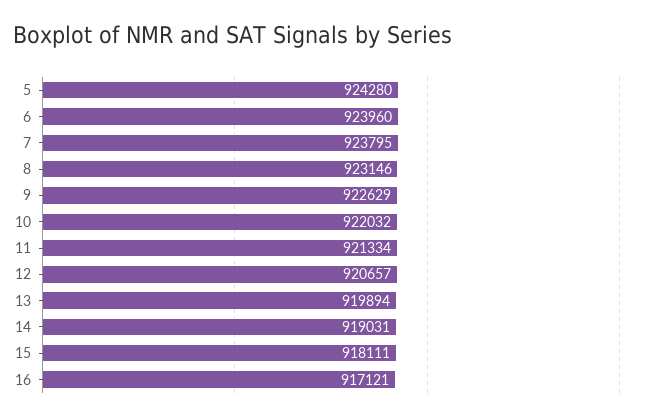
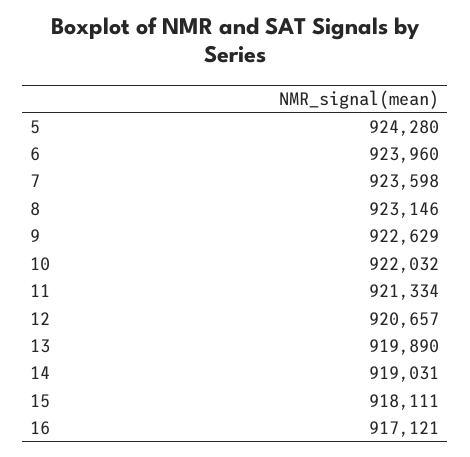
  {
    "5": 924280,
    "6": 923960,
-   "7": 923795,
+   "7": 923598,
    "8": 923146,
    "9": 922629,
    "10": 922032,
    "11": 921334,
    "12": 920657,
-   "13": 919894,
+   "13": 919890,
    "14": 919031,
    "15": 918111,
    "16": 917121
  }

